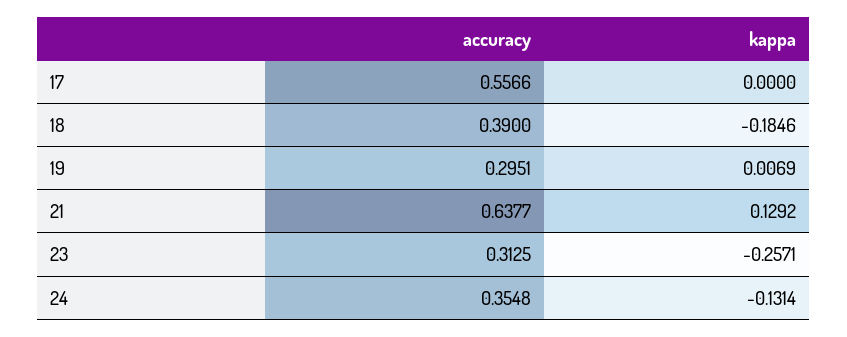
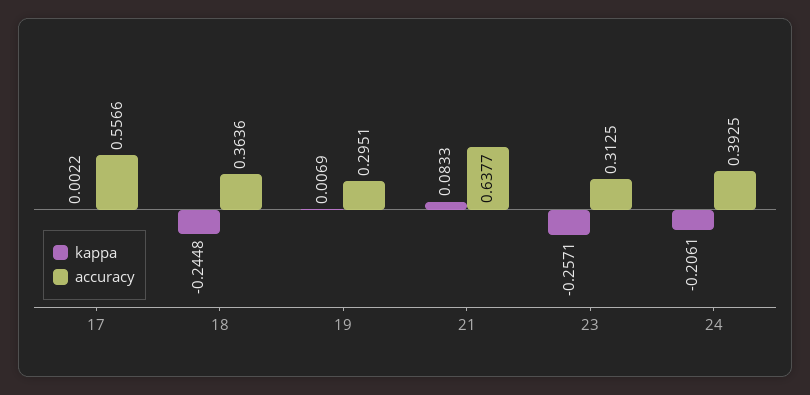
  {
    "accuracy": {
      "17": 0.5566,
-     "18": 0.39,
+     "18": 0.3636,
      "19": 0.2951,
      "21": 0.6377,
      "23": 0.3125,
-     "24": 0.3548
+     "24": 0.3925
    },
    "kappa": {
-     "17": 0,
+     "17": 0.0022,
-     "18": -0.1846,
+     "18": -0.2448,
      "19": 0.0069,
-     "21": 0.1292,
+     "21": 0.0833,
      "23": -0.2571,
-     "24": -0.1314
+     "24": -0.2061
    }
  }

